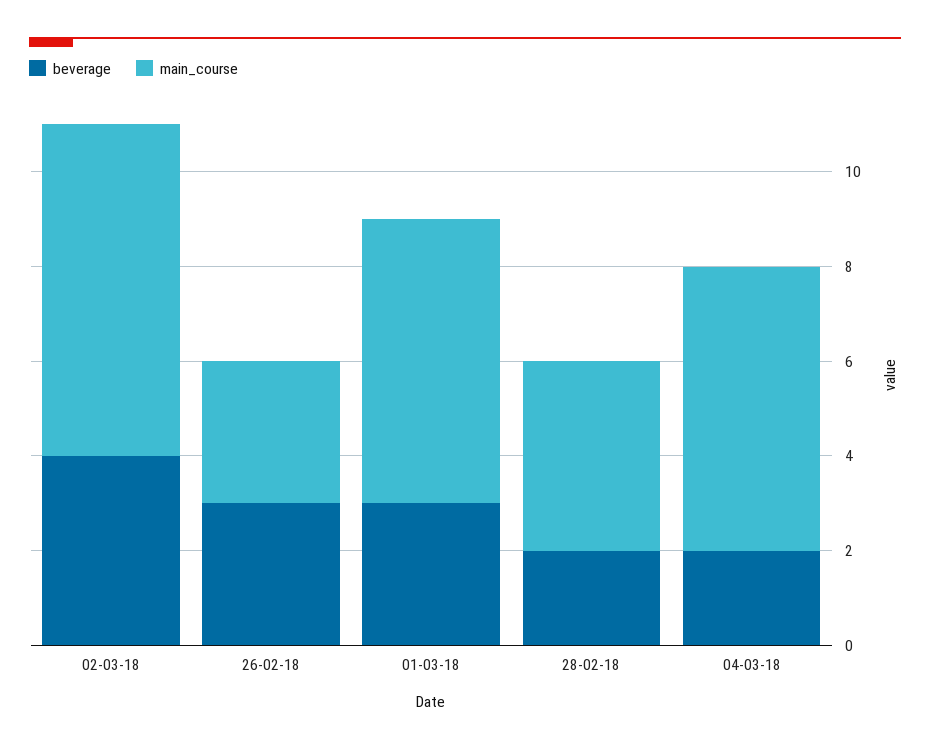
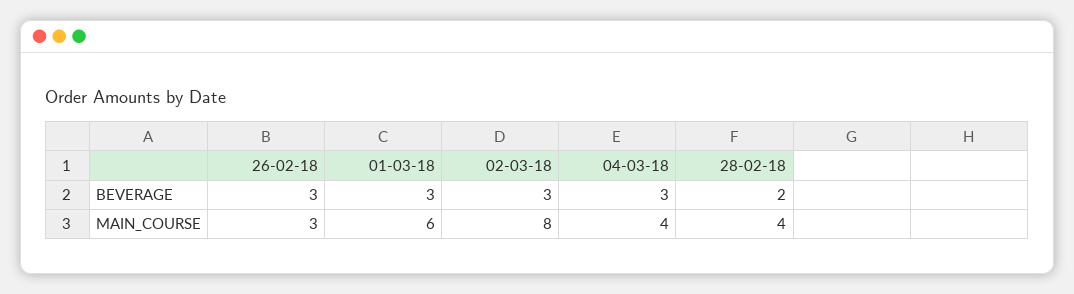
  {
    "beverage": {
-     "02-03-18": 4,
+     "02-03-18": 3,
      "26-02-18": 3,
      "01-03-18": 3,
      "28-02-18": 2,
-     "04-03-18": 2
+     "04-03-18": 3
    },
    "main_course": {
-     "02-03-18": 7,
+     "02-03-18": 8,
      "26-02-18": 3,
      "01-03-18": 6,
      "28-02-18": 4,
-     "04-03-18": 6
+     "04-03-18": 4
    }
  }

